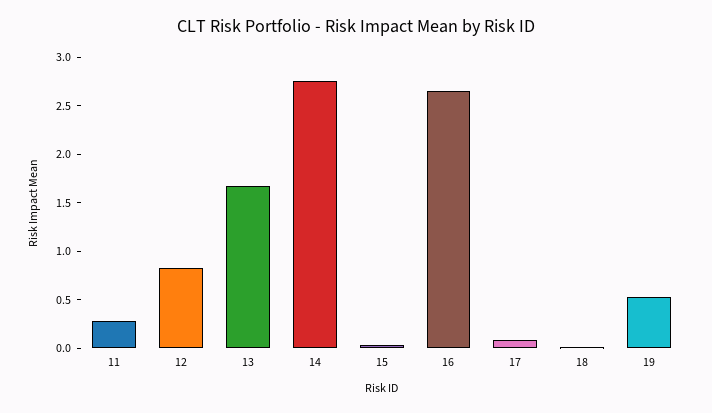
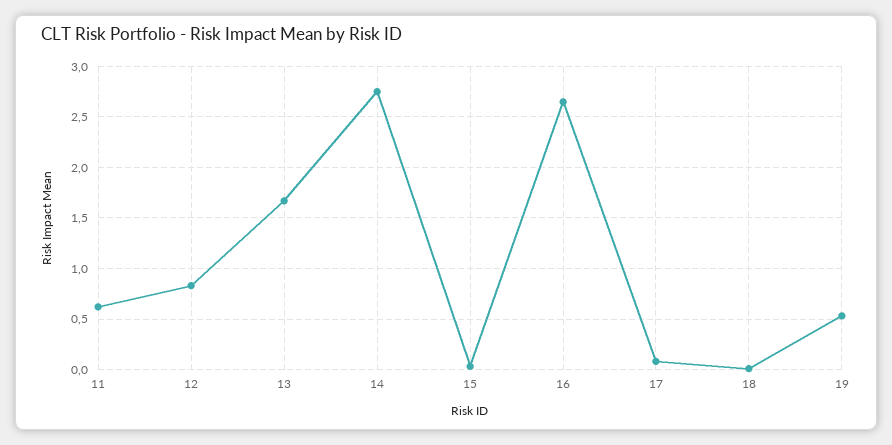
  {
-   "11": 0.3,
+   "11": 0.6,
    "12": 0.8,
    "13": 1.7,
    "14": 2.8,
    "15": 0,
    "16": 2.7,
    "17": 0.1,
    "18": 0,
    "19": 0.5
  }

